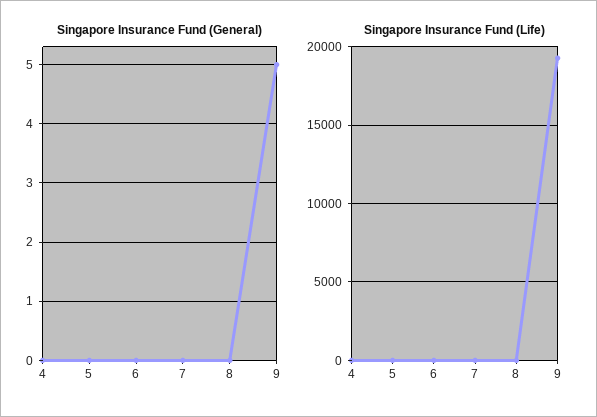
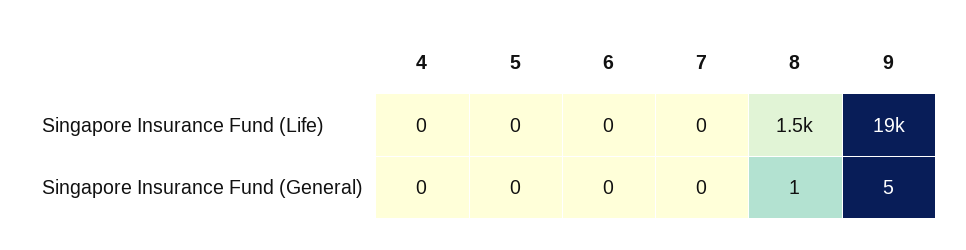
  {
    "Singapore Insurance Fund (General)": {
      "4": 0,
      "5": 0,
      "6": 0,
      "7": 0,
-     "8": 0,
+     "8": 1,
      "9": 5
    },
    "Singapore Insurance Fund (Life)": {
      "4": 0,
      "5": 0,
      "6": 0,
      "7": 0,
-     "8": 0,
+     "8": 1500,
      "9": 19000
    }
  }

